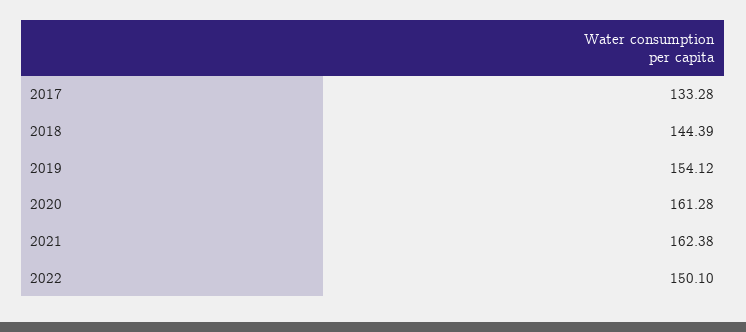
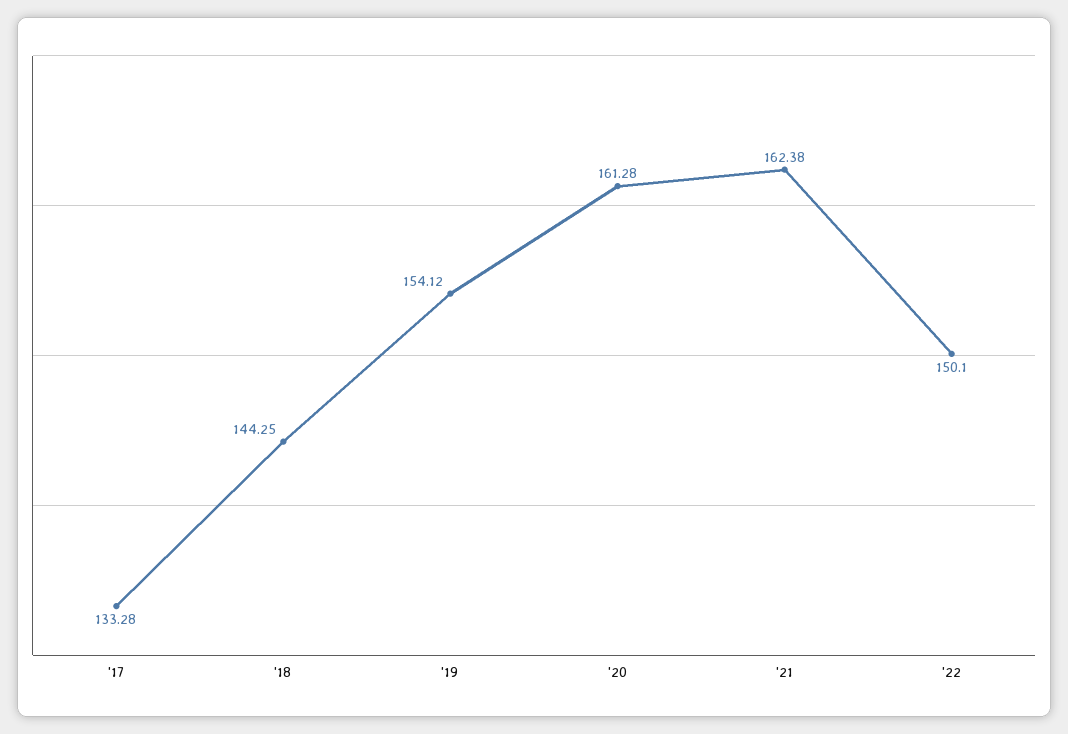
  {
    "2017": 133.28,
-   "2018": 144.39,
+   "2018": 144.25,
    "2019": 154.12,
    "2020": 161.28,
    "2021": 162.38,
    "2022": 150.1
  }

